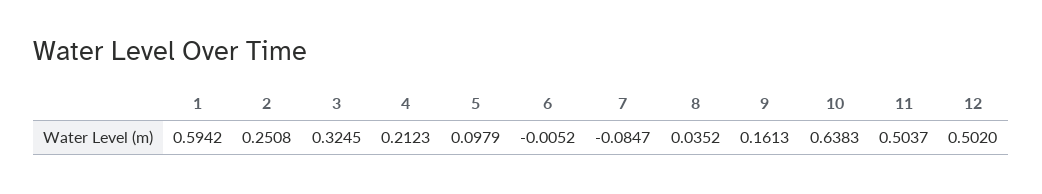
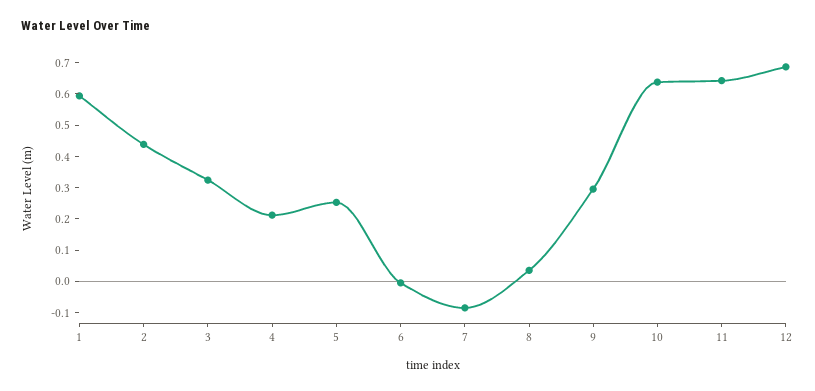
  {
    "1": 0.5942,
-   "2": 0.2508,
+   "2": 0.45,
    "3": 0.3245,
    "4": 0.2123,
-   "5": 0.0979,
+   "5": 0.25,
    "6": -0.0052,
    "7": -0.0847,
    "8": 0.0352,
-   "9": 0.1613,
+   "9": 0.3,
    "10": 0.6383,
-   "11": 0.5037,
+   "11": 0.65,
-   "12": 0.502
+   "12": 0.7
  }

